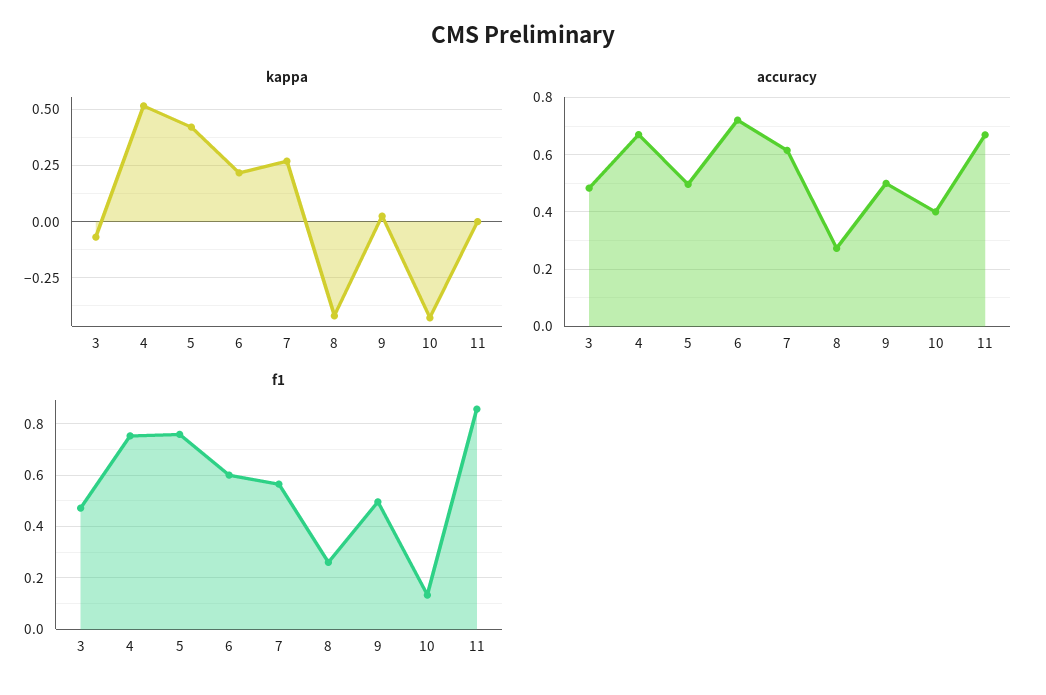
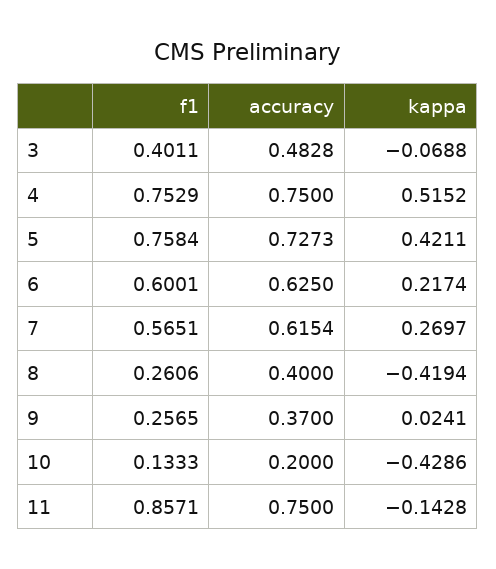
  {
    "kappa": {
      "3": -0.0688,
      "4": 0.5152,
      "5": 0.4211,
      "6": 0.2174,
      "7": 0.2697,
      "8": -0.4194,
      "9": 0.0241,
      "10": -0.4286,
-     "11": 0
+     "11": -0.1428
    },
    "accuracy": {
      "3": 0.4828,
-     "4": 0.675,
+     "4": 0.75,
-     "5": 0.5,
+     "5": 0.7273,
-     "6": 0.725,
+     "6": 0.625,
      "7": 0.6154,
-     "8": 0.275,
+     "8": 0.4,
-     "9": 0.5,
+     "9": 0.37,
-     "10": 0.4,
+     "10": 0.2,
-     "11": 0.675
+     "11": 0.75
    },
    "f1": {
-     "3": 0.475,
+     "3": 0.4011,
      "4": 0.7529,
      "5": 0.7584,
      "6": 0.6001,
      "7": 0.5651,
      "8": 0.2606,
-     "9": 0.5,
+     "9": 0.2565,
      "10": 0.1333,
      "11": 0.8571
    }
  }

